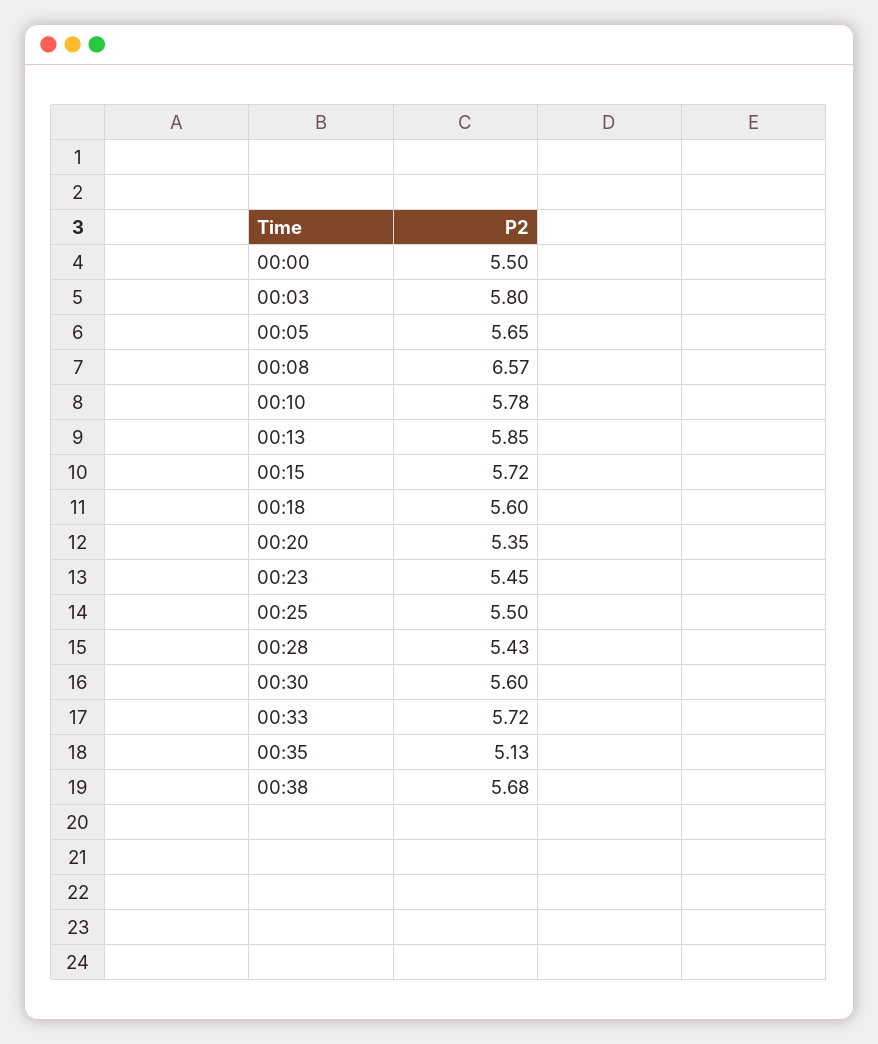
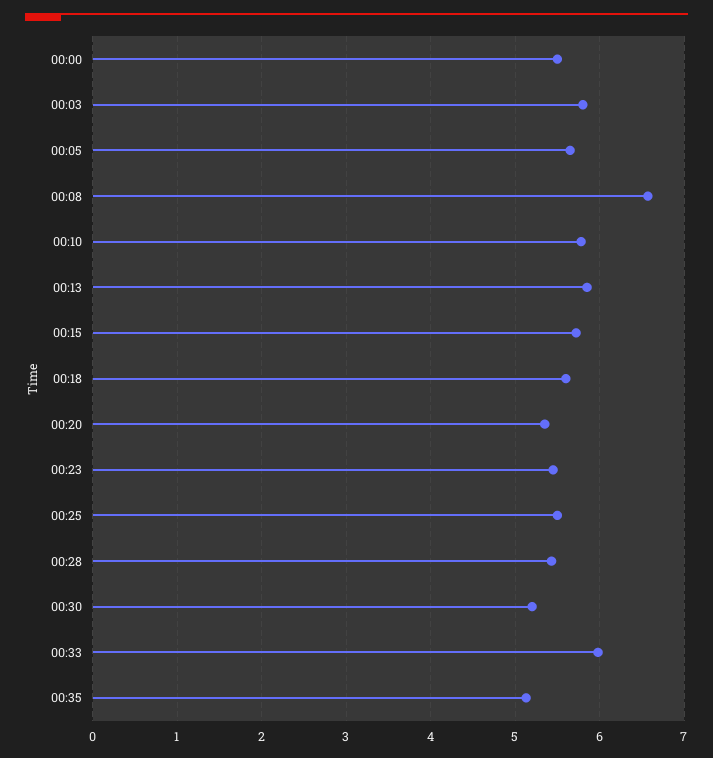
  {
    "00:00": 5.5,
    "00:03": 5.8,
    "00:05": 5.65,
    "00:08": 6.57,
    "00:10": 5.78,
    "00:13": 5.85,
    "00:15": 5.72,
    "00:18": 5.6,
    "00:20": 5.35,
    "00:23": 5.45,
    "00:25": 5.5,
    "00:28": 5.43,
-   "00:30": 5.6,
+   "00:30": 5.2,
-   "00:33": 5.72,
+   "00:33": 6,
-   "00:35": 5.13,
+   "00:35": 5.13
-   "00:38": 5.68
  }

